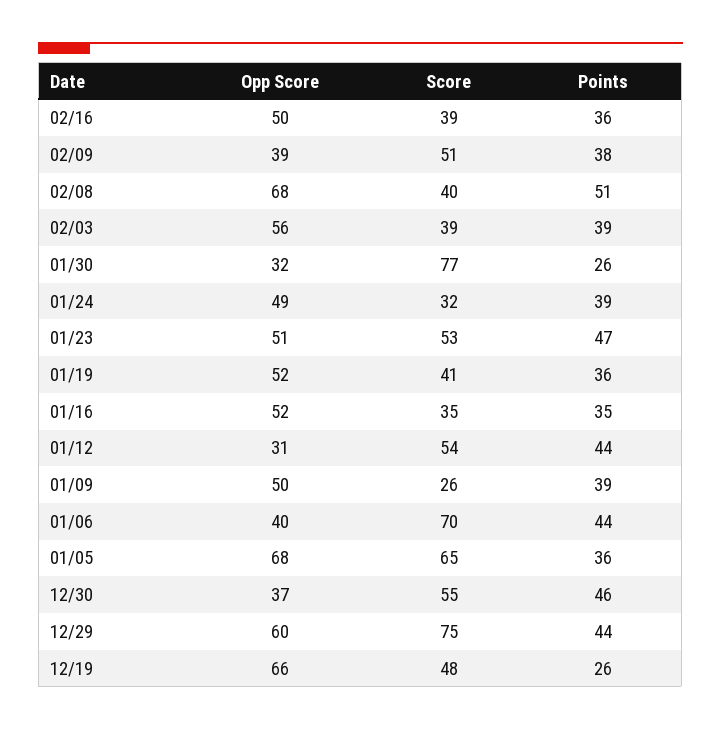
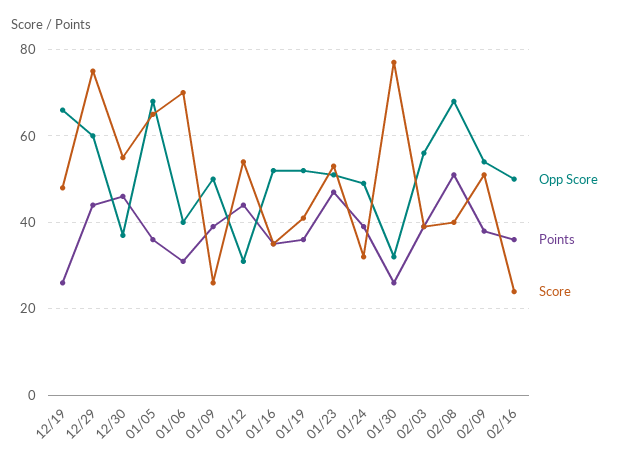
  {
    "Opp Score": {
      "02/16": 50,
-     "02/09": 39,
+     "02/09": 55,
      "02/08": 68,
      "02/03": 56,
      "01/30": 32,
      "01/24": 49,
      "01/23": 51,
      "01/19": 52,
      "01/16": 52,
      "01/12": 31,
      "01/09": 50,
      "01/06": 40,
      "01/05": 68,
      "12/30": 37,
      "12/29": 60,
      "12/19": 66
    },
    "Score": {
-     "02/16": 39,
+     "02/16": 25,
      "02/09": 51,
      "02/08": 40,
      "02/03": 39,
      "01/30": 77,
      "01/24": 32,
      "01/23": 53,
      "01/19": 41,
      "01/16": 35,
      "01/12": 54,
      "01/09": 26,
      "01/06": 70,
      "01/05": 65,
      "12/30": 55,
      "12/29": 75,
      "12/19": 48
    },
    "Points": {
      "02/16": 36,
      "02/09": 38,
      "02/08": 51,
      "02/03": 39,
      "01/30": 26,
      "01/24": 39,
      "01/23": 47,
      "01/19": 36,
      "01/16": 35,
      "01/12": 44,
      "01/09": 39,
-     "01/06": 44,
+     "01/06": 30,
      "01/05": 36,
      "12/30": 46,
      "12/29": 44,
      "12/19": 26
    }
  }

